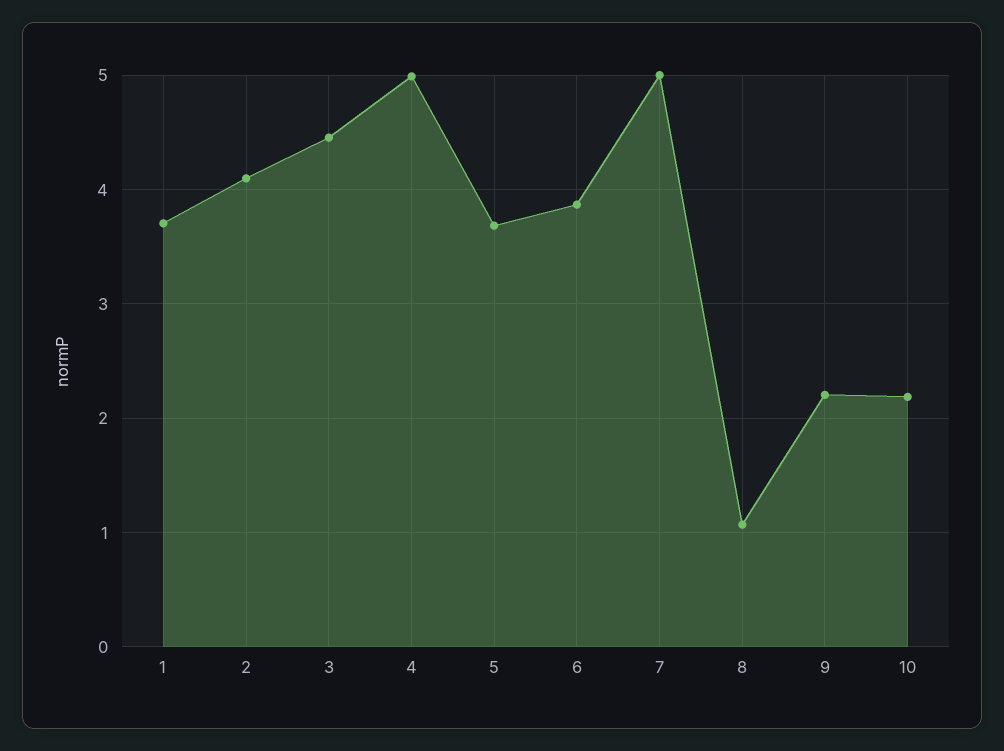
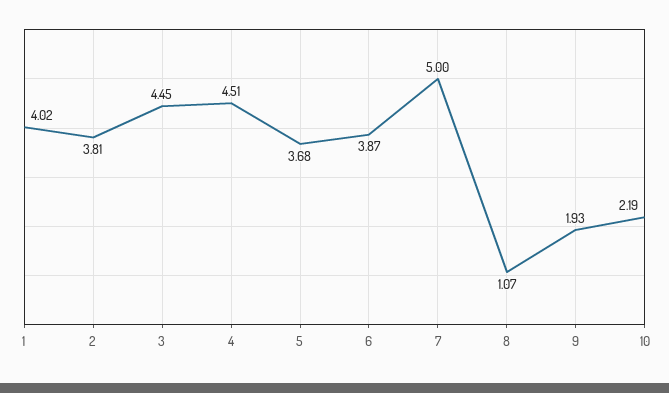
  {
-   "1": 3.7,
+   "1": 4.02,
-   "2": 4.1,
+   "2": 3.81,
    "3": 4.45,
-   "4": 5,
+   "4": 4.51,
    "5": 3.68,
    "6": 3.87,
    "7": 5,
    "8": 1.07,
-   "9": 2.2,
+   "9": 1.93,
    "10": 2.19
  }

